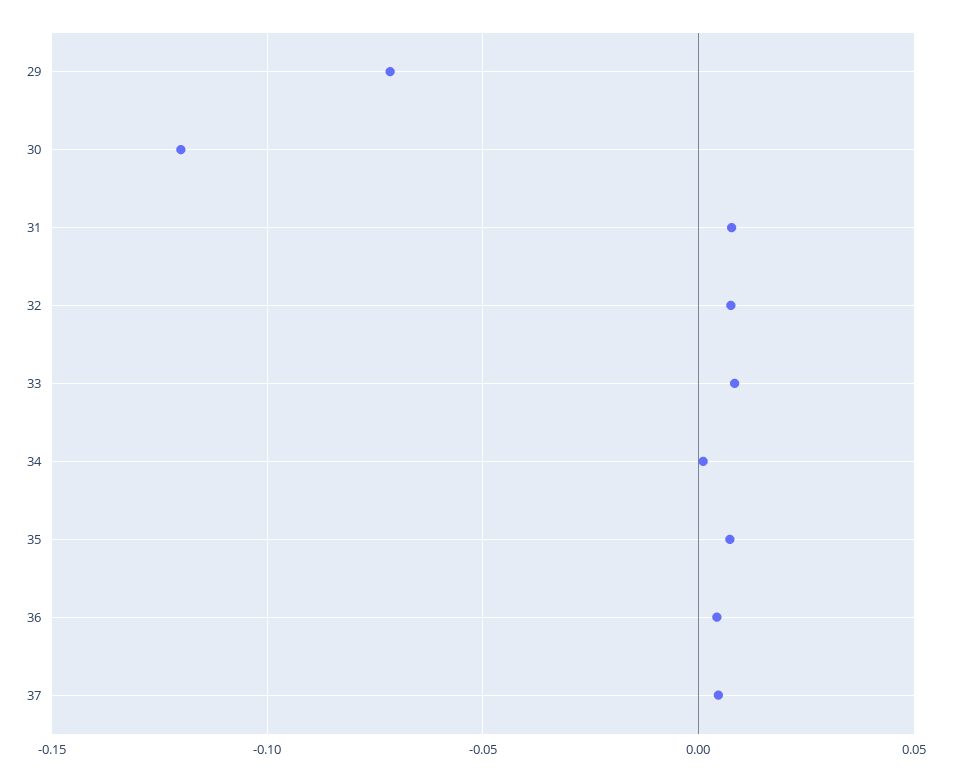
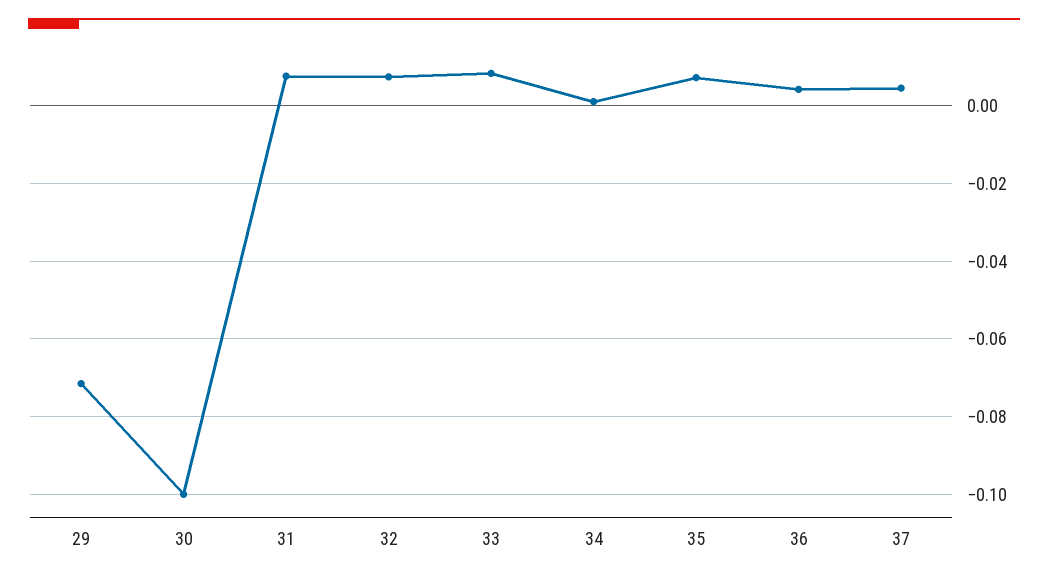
  {
    "29": -0.072,
-   "30": -0.12,
+   "30": -0.1,
    "31": 0.008,
    "32": 0.008,
    "33": 0.008,
    "34": 0.002,
    "35": 0.008,
    "36": 0.004,
    "37": 0.004
  }

